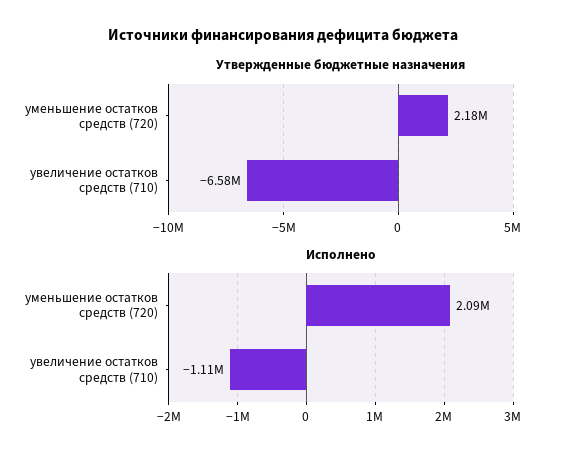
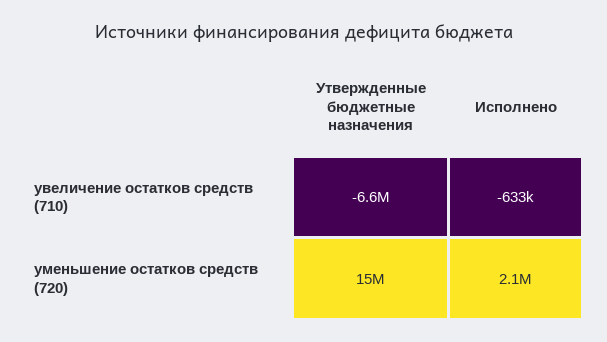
  {
    "Утвержденные бюджетные назначения": {
-     "уменьшение остатков средств (720)": 2180000,
+     "уменьшение остатков средств (720)": 15000000,
      "увеличение остатков средств (710)": -6580000
    },
    "Исполнено": {
      "уменьшение остатков средств (720)": 2090000,
-     "увеличение остатков средств (710)": -1110000
+     "увеличение остатков средств (710)": -633000
    }
  }

